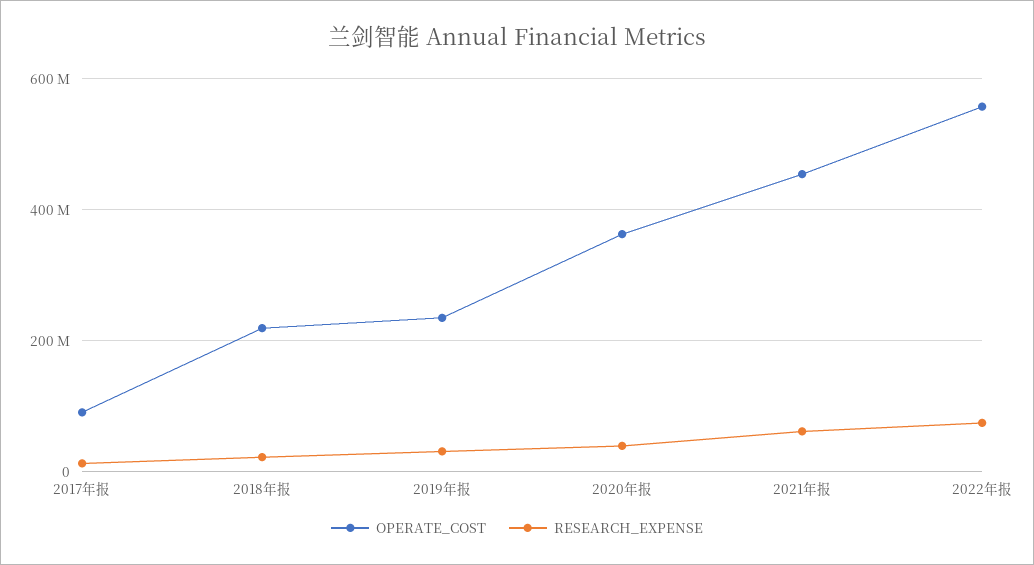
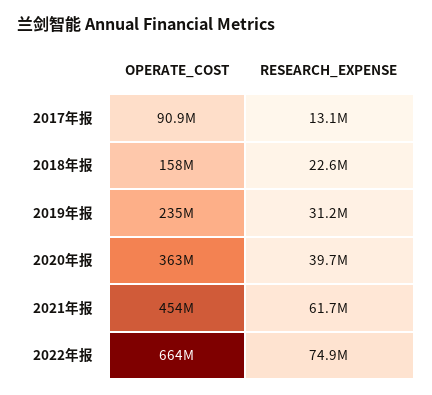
  {
    "OPERATE_COST": {
      "2017年报": 90900000,
-     "2018年报": 220000000,
+     "2018年报": 158000000,
      "2019年报": 235000000,
      "2020年报": 363000000,
      "2021年报": 454000000,
-     "2022年报": 560000000
+     "2022年报": 664000000
    },
    "RESEARCH_EXPENSE": {
      "2017年报": 13100000,
      "2018年报": 22600000,
      "2019年报": 31200000,
      "2020年报": 39700000,
      "2021年报": 61700000,
      "2022年报": 74900000
    }
  }

